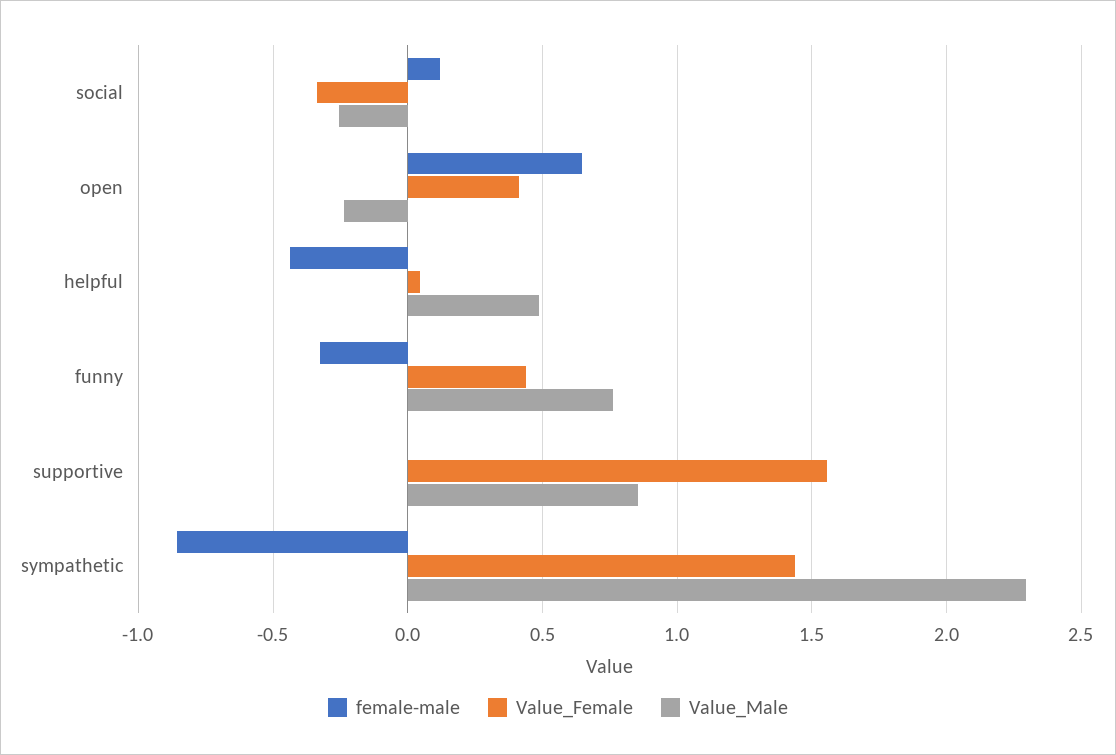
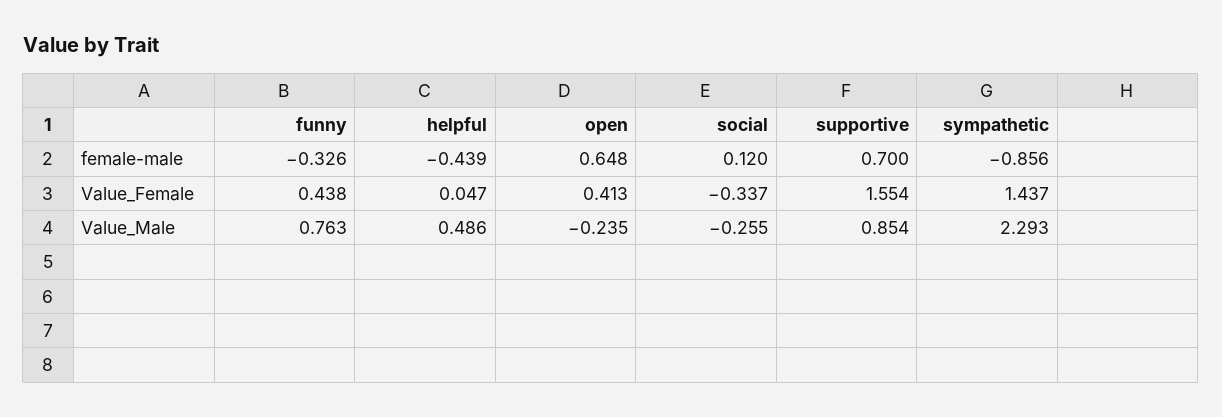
  {
    "female-male": {
      "social": 0.12,
      "open": 0.648,
      "helpful": -0.439,
      "funny": -0.326,
-     "supportive": 0,
+     "supportive": 0.7,
      "sympathetic": -0.856
    },
    "Value_Female": {
      "social": -0.337,
      "open": 0.413,
      "helpful": 0.047,
      "funny": 0.438,
      "supportive": 1.554,
      "sympathetic": 1.437
    },
    "Value_Male": {
      "social": -0.255,
      "open": -0.235,
      "helpful": 0.486,
      "funny": 0.763,
      "supportive": 0.854,
      "sympathetic": 2.293
    }
  }

